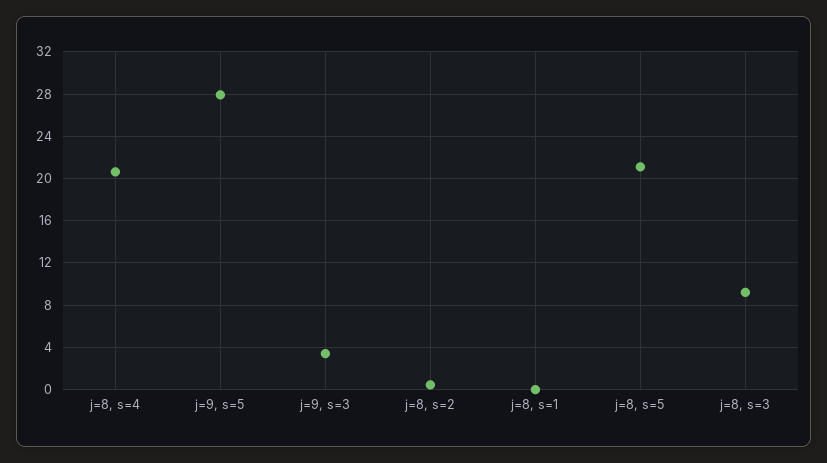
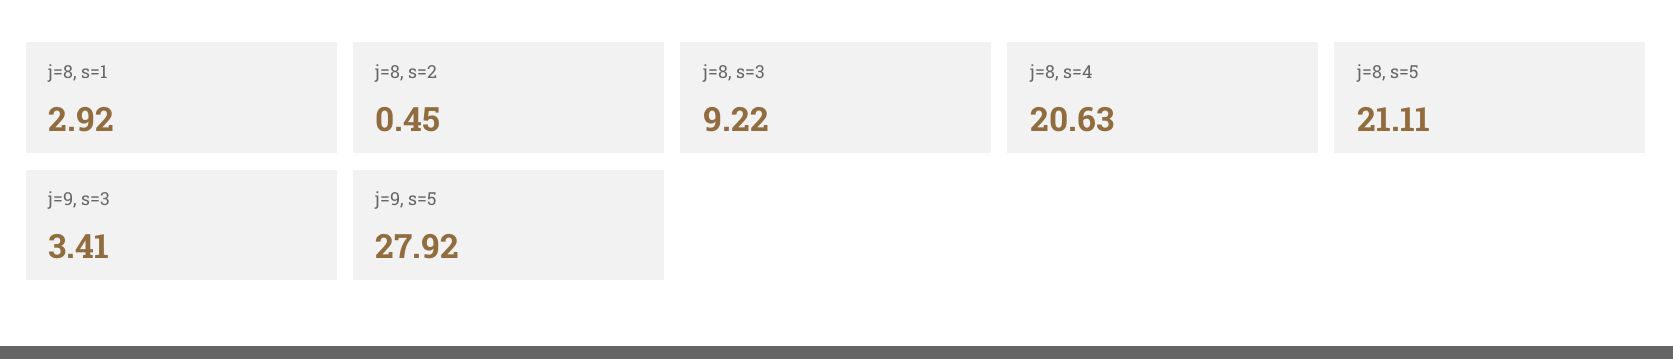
  {
    "j=8, s=4": 20.63,
    "j=9, s=5": 27.92,
    "j=9, s=3": 3.41,
    "j=8, s=2": 0.45,
-   "j=8, s=1": 0,
+   "j=8, s=1": 2.92,
    "j=8, s=5": 21.11,
    "j=8, s=3": 9.22
  }

